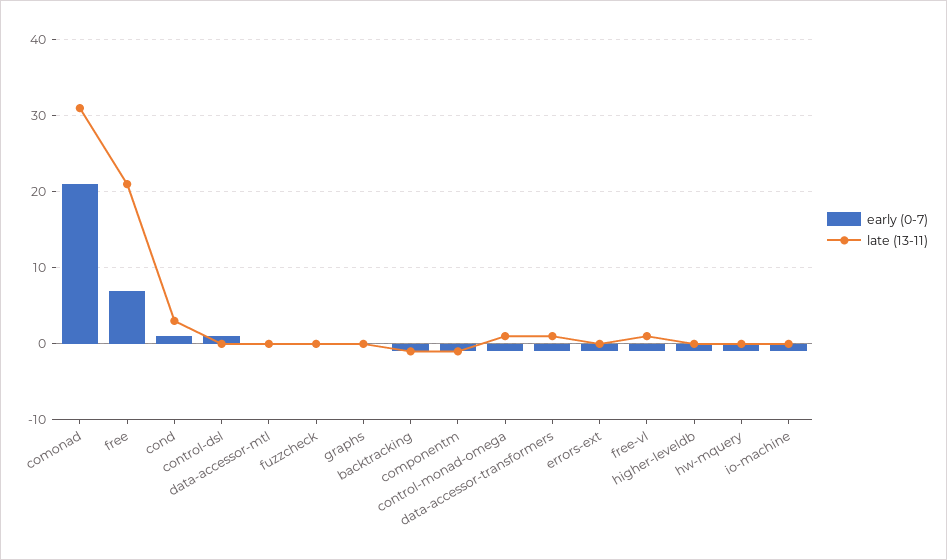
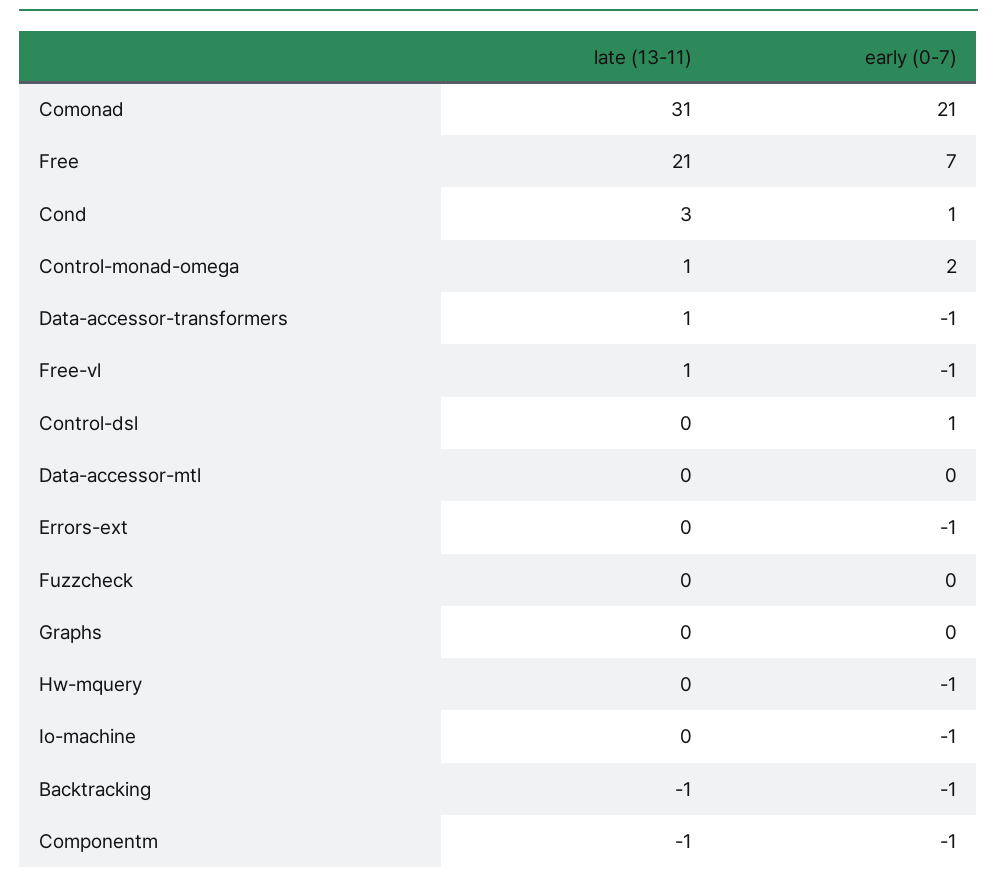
  {
    "early (0-7)": {
      "comonad": 21,
      "free": 7,
      "cond": 1,
      "control-dsl": 1,
      "data-accessor-mtl": 0,
      "fuzzcheck": 0,
      "graphs": 0,
      "backtracking": -1,
      "componentm": -1,
-     "control-monad-omega": -1,
+     "control-monad-omega": 2,
      "data-accessor-transformers": -1,
      "errors-ext": -1,
      "free-vl": -1,
-     "higher-leveldb": -1,
      "hw-mquery": -1,
      "io-machine": -1
    },
    "late (13-11)": {
      "comonad": 31,
      "free": 21,
      "cond": 3,
      "control-dsl": 0,
      "data-accessor-mtl": 0,
      "fuzzcheck": 0,
      "graphs": 0,
      "backtracking": -1,
      "componentm": -1,
      "control-monad-omega": 1,
      "data-accessor-transformers": 1,
      "errors-ext": 0,
      "free-vl": 1,
-     "higher-leveldb": 0,
      "hw-mquery": 0,
      "io-machine": 0
    }
  }

